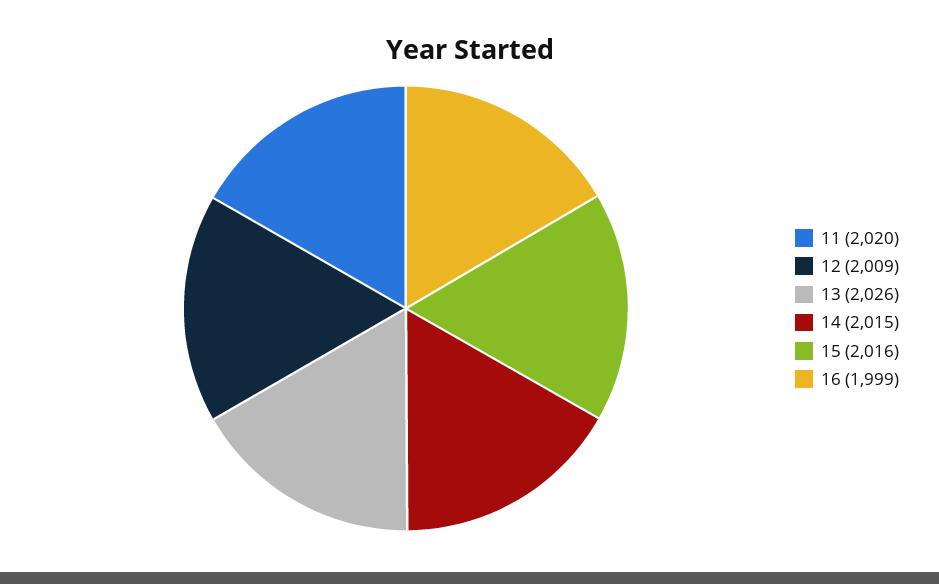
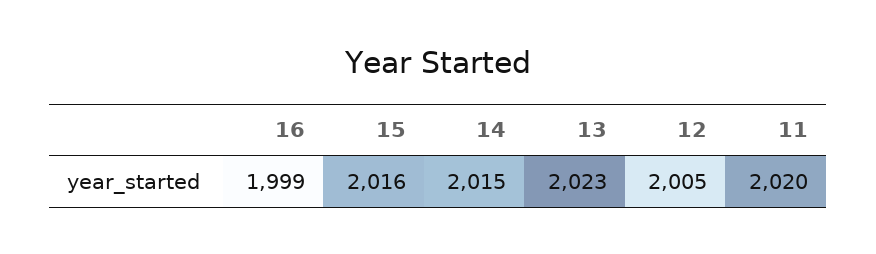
  {
    "11": 2020,
-   "12": 2009,
+   "12": 2005,
-   "13": 2026,
+   "13": 2023,
    "14": 2015,
    "15": 2016,
    "16": 1999
  }

